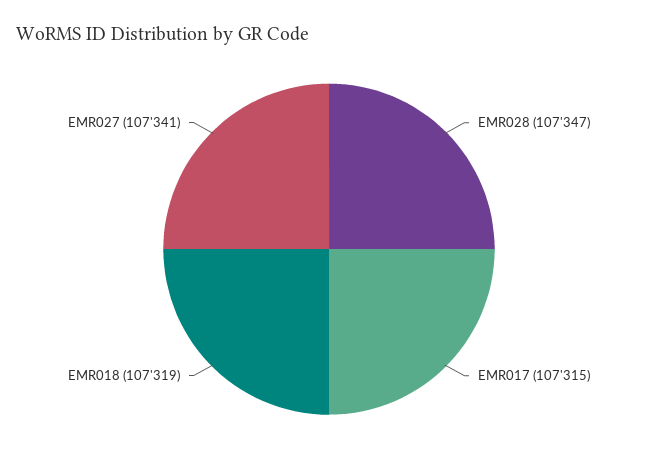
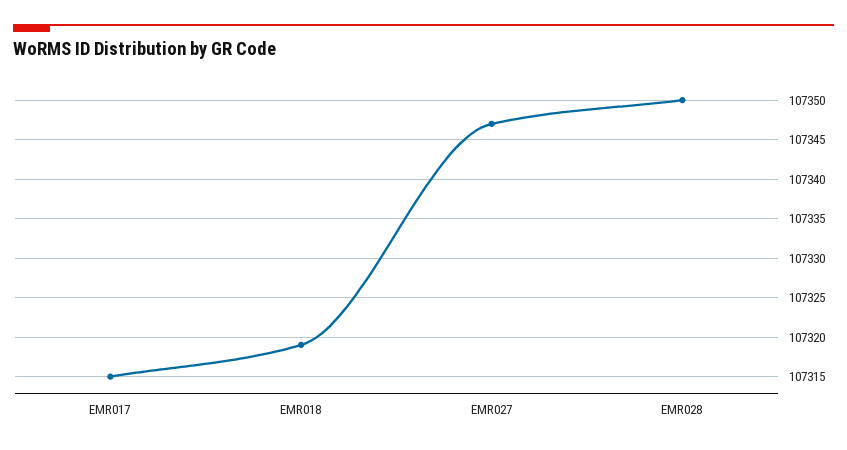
  {
-   "EMR028": 107347,
+   "EMR028": 107350,
    "EMR017": 107315,
    "EMR018": 107319,
-   "EMR027": 107341
+   "EMR027": 107347
  }

